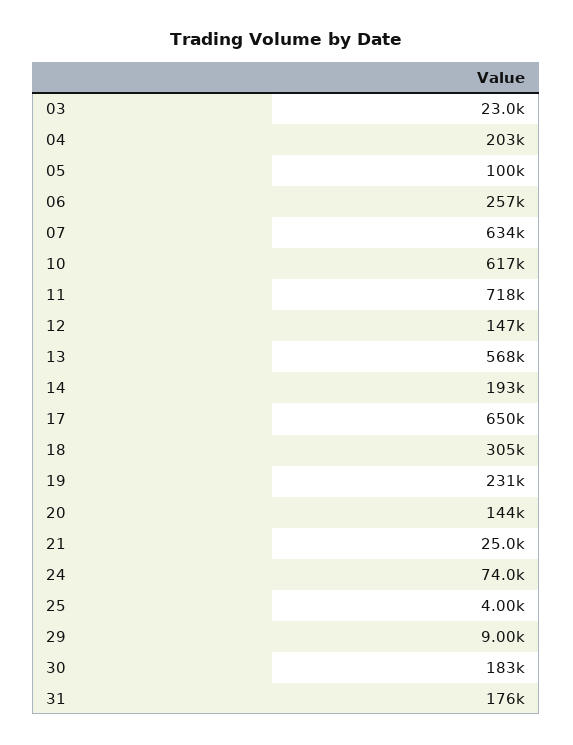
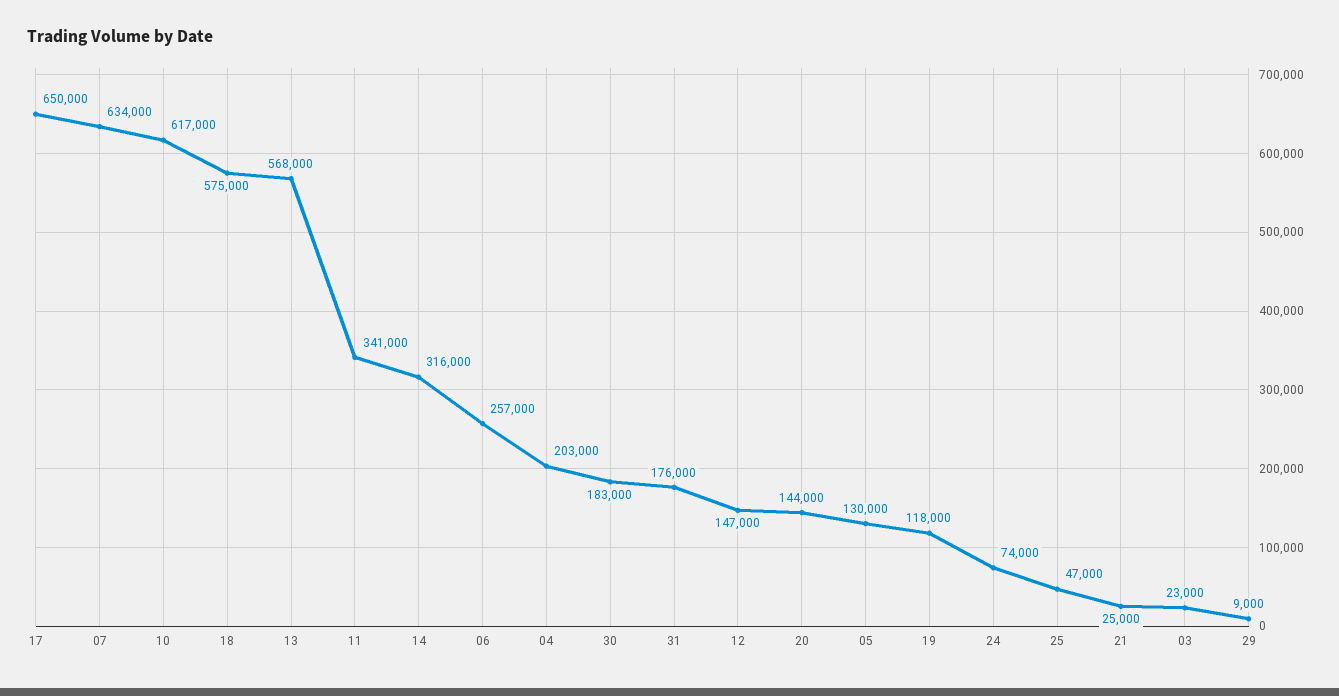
  {
    "03": 23000,
    "04": 203000,
-   "05": 100000,
+   "05": 130000,
    "06": 257000,
    "07": 634000,
    "10": 617000,
-   "11": 718000,
+   "11": 341000,
    "12": 147000,
    "13": 568000,
-   "14": 193000,
+   "14": 316000,
    "17": 650000,
-   "18": 305000,
+   "18": 575000,
-   "19": 231000,
+   "19": 118000,
    "20": 144000,
    "21": 25000,
    "24": 74000,
-   "25": 4000,
+   "25": 47000,
    "29": 9000,
    "30": 183000,
    "31": 176000
  }

